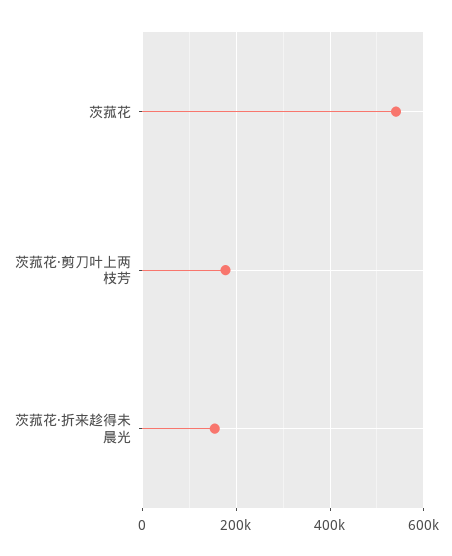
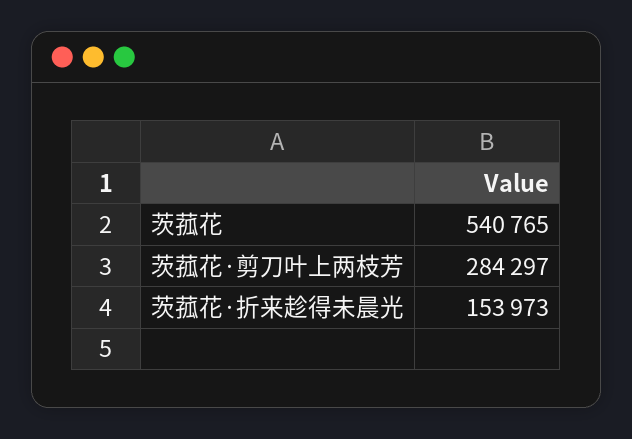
  {
    "茨菰花": 540765,
-   "茨菰花·剪刀叶上两枝芳": 180000,
+   "茨菰花·剪刀叶上两枝芳": 284297,
    "茨菰花·折来趁得未晨光": 153973
  }

